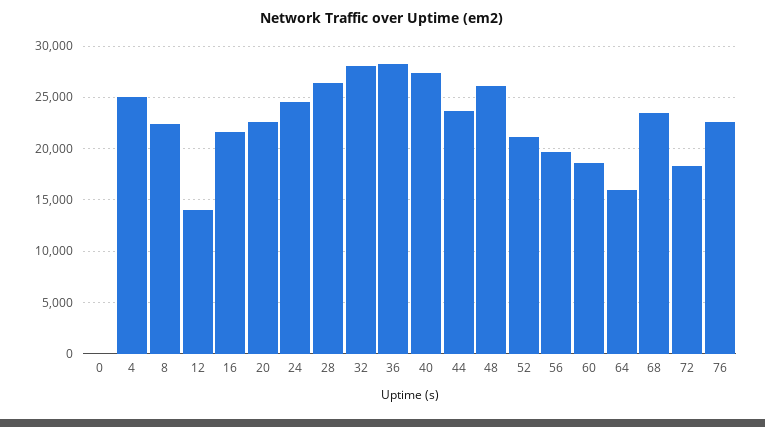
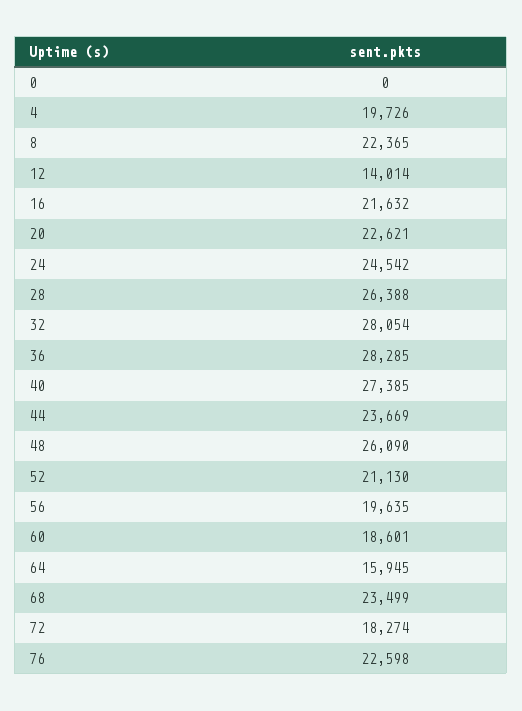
  {
    "0": 0,
-   "4": 25000,
+   "4": 19726,
    "8": 22365,
    "12": 14014,
    "16": 21632,
    "20": 22621,
    "24": 24542,
    "28": 26388,
    "32": 28054,
    "36": 28285,
    "40": 27385,
    "44": 23669,
    "48": 26090,
    "52": 21130,
    "56": 19635,
    "60": 18601,
    "64": 15945,
    "68": 23499,
    "72": 18274,
    "76": 22598
  }

